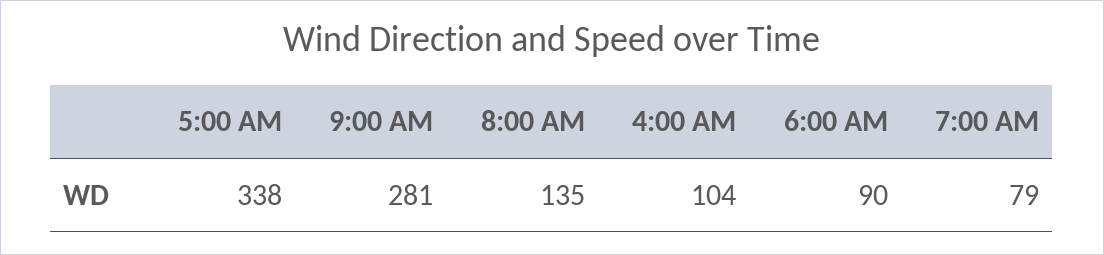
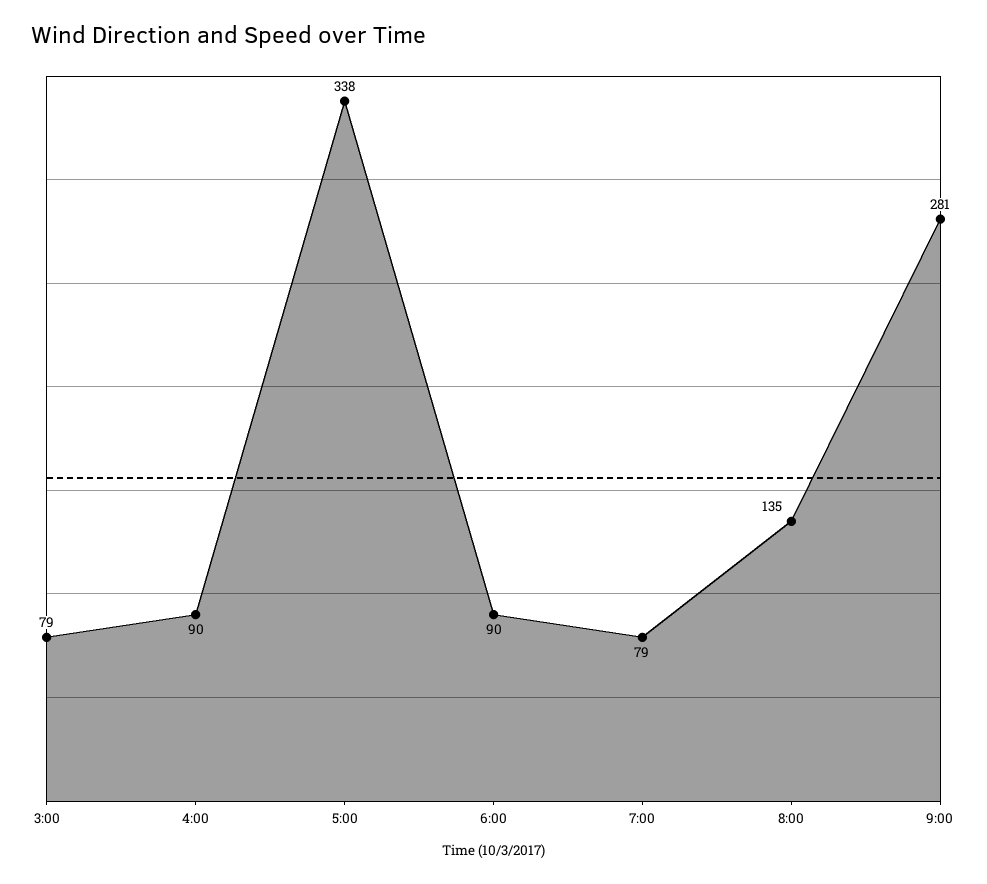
  {
    "5:00 AM": 338,
    "9:00 AM": 281,
    "8:00 AM": 135,
-   "4:00 AM": 104,
+   "4:00 AM": 90,
    "6:00 AM": 90,
-   "7:00 AM": 79
+   "7:00 AM": 79,
+   "3:00": 79
  }

